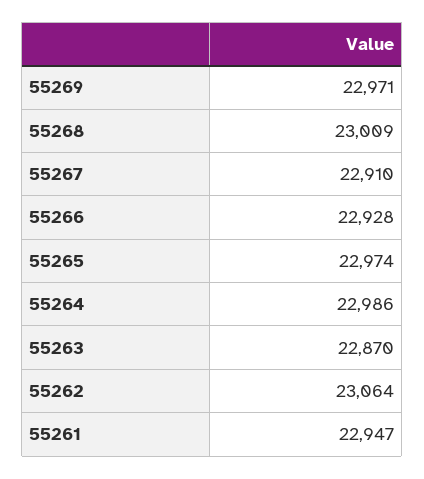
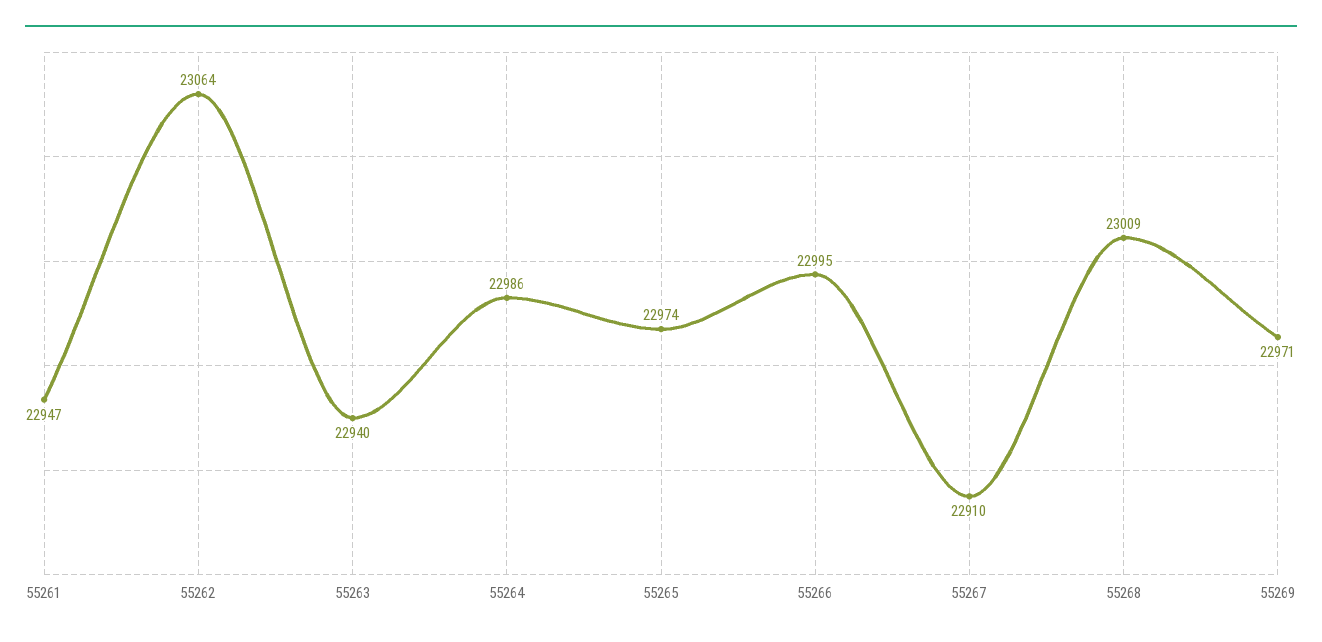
  {
    "55269": 22971,
    "55268": 23009,
    "55267": 22910,
-   "55266": 22928,
+   "55266": 22995,
    "55265": 22974,
    "55264": 22986,
-   "55263": 22870,
+   "55263": 22940,
    "55262": 23064,
    "55261": 22947
  }

